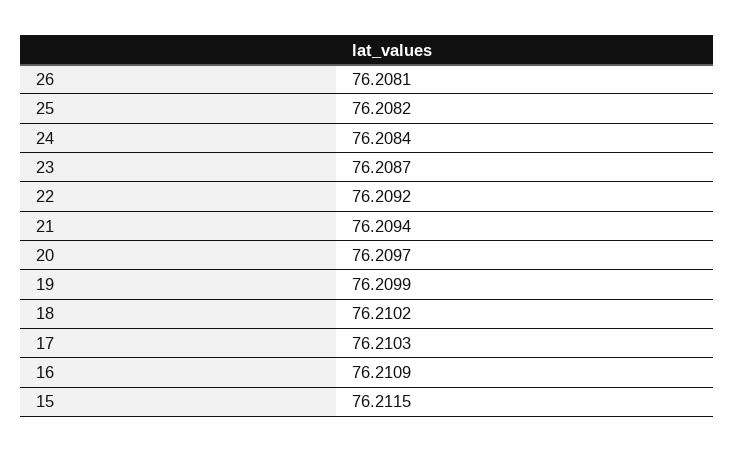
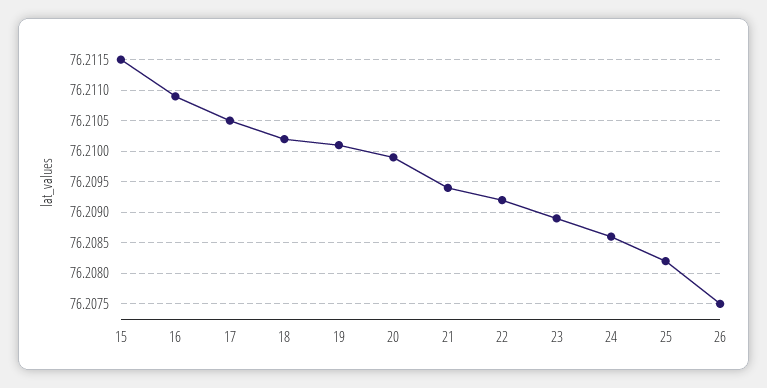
  {
-   "26": 76.2081,
+   "26": 76.2075,
    "25": 76.2082,
-   "24": 76.2084,
+   "24": 76.2086,
-   "23": 76.2087,
+   "23": 76.2089,
    "22": 76.2092,
    "21": 76.2094,
-   "20": 76.2097,
+   "20": 76.2099,
-   "19": 76.2099,
+   "19": 76.2101,
    "18": 76.2102,
-   "17": 76.2103,
+   "17": 76.2105,
    "16": 76.2109,
    "15": 76.2115
  }

